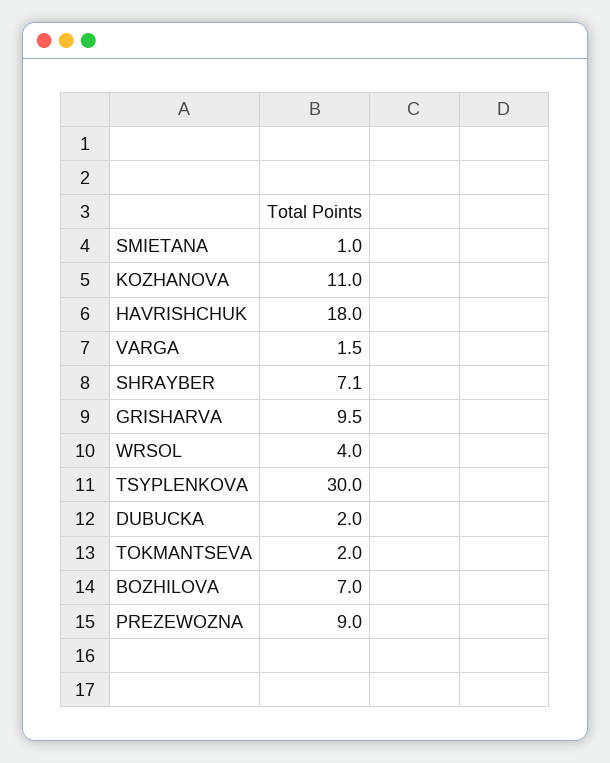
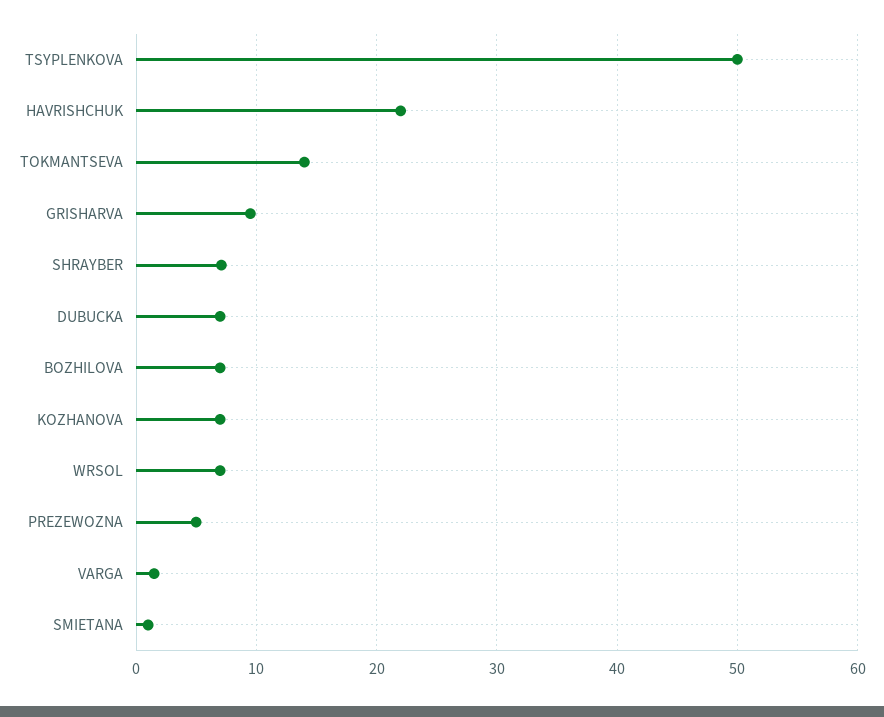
  {
    "SMIETANA": 1,
-   "KOZHANOVA": 11,
+   "KOZHANOVA": 7,
-   "HAVRISHCHUK": 18,
+   "HAVRISHCHUK": 22,
    "VARGA": 1.5,
    "SHRAYBER": 7.1,
    "GRISHARVA": 9.5,
-   "WRSOL": 4,
+   "WRSOL": 7,
-   "TSYPLENKOVA": 30,
+   "TSYPLENKOVA": 50,
-   "DUBUCKA": 2,
+   "DUBUCKA": 7,
-   "TOKMANTSEVA": 2,
+   "TOKMANTSEVA": 14,
    "BOZHILOVA": 7,
-   "PREZEWOZNA": 9
+   "PREZEWOZNA": 5
  }

